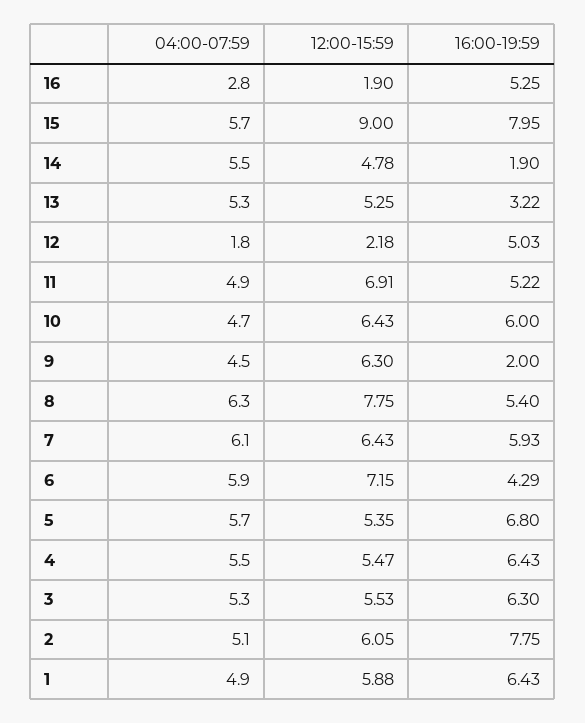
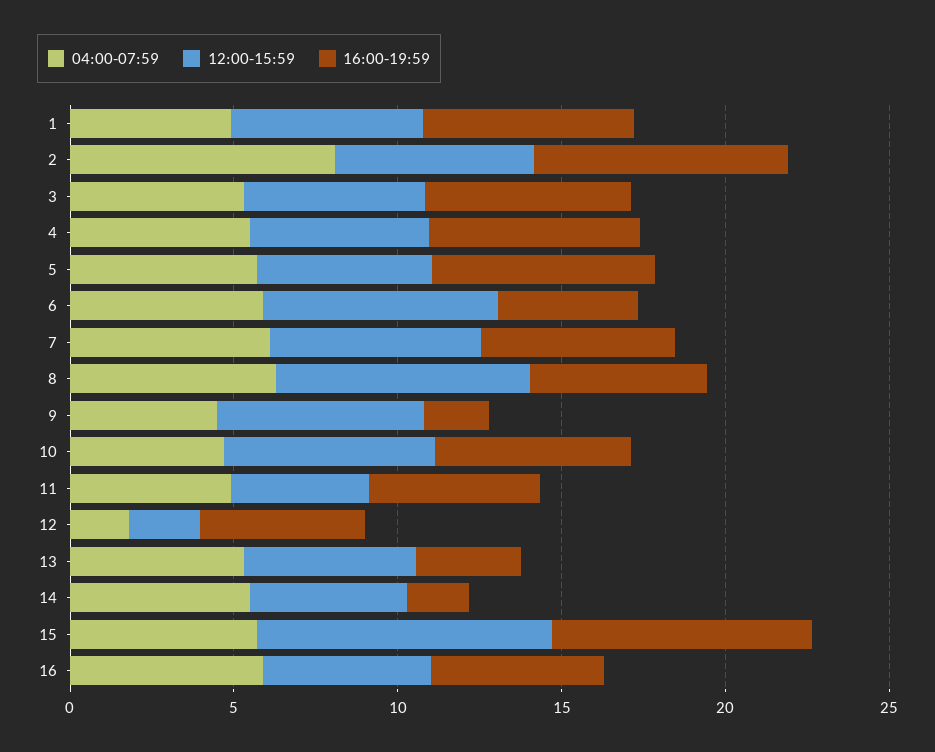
  {
    "04:00-07:59": {
-     "16": 2.8,
+     "16": 6,
      "15": 5.7,
      "14": 5.5,
      "13": 5.3,
      "12": 1.8,
      "11": 4.9,
      "10": 4.7,
      "9": 4.5,
      "8": 6.3,
      "7": 6.1,
      "6": 5.9,
      "5": 5.7,
      "4": 5.5,
      "3": 5.3,
-     "2": 5.1,
+     "2": 8,
      "1": 4.9
    },
    "12:00-15:59": {
-     "16": 1.9,
+     "16": 5,
      "15": 9,
      "14": 4.78,
      "13": 5.25,
      "12": 2.18,
-     "11": 6.91,
+     "11": 4,
      "10": 6.43,
      "9": 6.3,
      "8": 7.75,
      "7": 6.43,
      "6": 7.15,
      "5": 5.35,
      "4": 5.47,
      "3": 5.53,
      "2": 6.05,
      "1": 5.88
    },
    "16:00-19:59": {
      "16": 5.25,
      "15": 7.95,
      "14": 1.9,
      "13": 3.22,
      "12": 5.03,
      "11": 5.22,
      "10": 6,
      "9": 2,
      "8": 5.4,
      "7": 5.93,
      "6": 4.29,
      "5": 6.8,
      "4": 6.43,
      "3": 6.3,
      "2": 7.75,
      "1": 6.43
    }
  }

